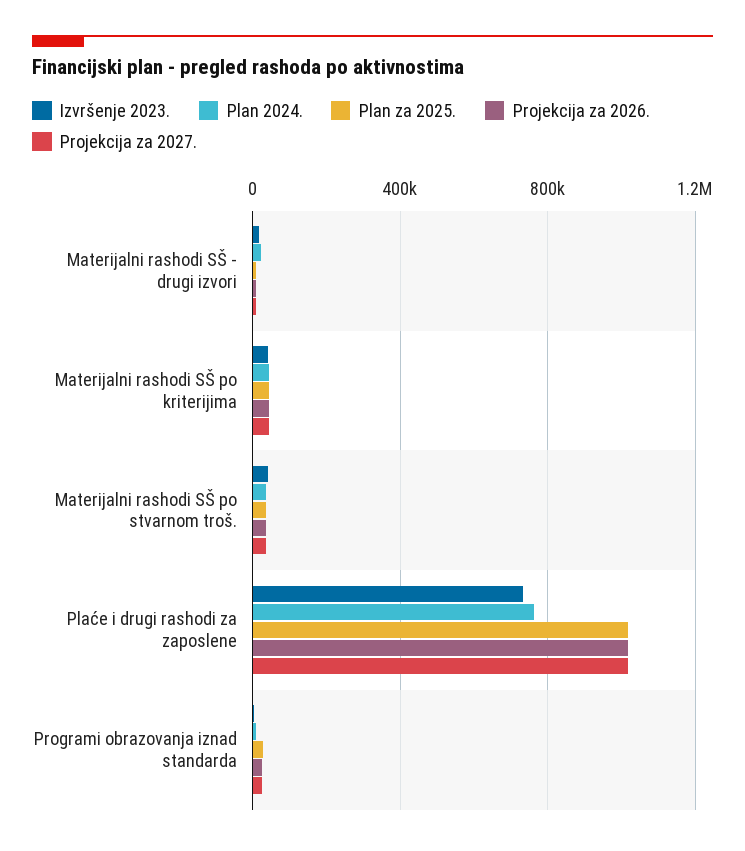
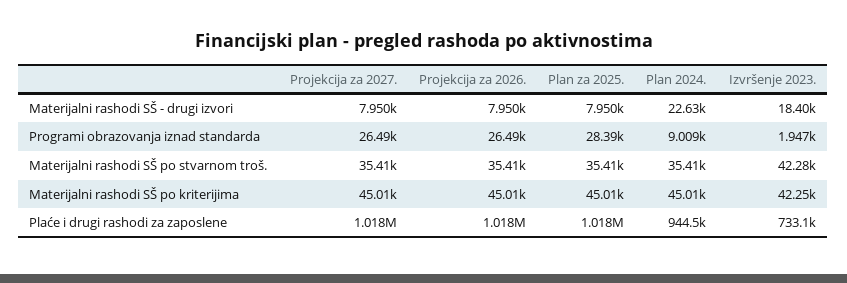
  {
    "Izvršenje 2023.": {
      "Materijalni rashodi SŠ - drugi izvori": 18400,
      "Materijalni rashodi SŠ po kriterijima": 42250,
      "Materijalni rashodi SŠ po stvarnom troš.": 42280,
      "Plaće i drugi rashodi za zaposlene": 733100,
      "Programi obrazovanja iznad standarda": 1947
    },
    "Plan 2024.": {
      "Materijalni rashodi SŠ - drugi izvori": 22630,
      "Materijalni rashodi SŠ po kriterijima": 45010,
      "Materijalni rashodi SŠ po stvarnom troš.": 35410,
-     "Plaće i drugi rashodi za zaposlene": 750000,
+     "Plaće i drugi rashodi za zaposlene": 944500,
      "Programi obrazovanja iznad standarda": 9009
    },
    "Plan za 2025.": {
      "Materijalni rashodi SŠ - drugi izvori": 7950,
      "Materijalni rashodi SŠ po kriterijima": 45010,
      "Materijalni rashodi SŠ po stvarnom troš.": 35410,
      "Plaće i drugi rashodi za zaposlene": 1018000,
      "Programi obrazovanja iznad standarda": 28390
    },
    "Projekcija za 2026.": {
      "Materijalni rashodi SŠ - drugi izvori": 7950,
      "Materijalni rashodi SŠ po kriterijima": 45010,
      "Materijalni rashodi SŠ po stvarnom troš.": 35410,
      "Plaće i drugi rashodi za zaposlene": 1018000,
      "Programi obrazovanja iznad standarda": 26490
    },
    "Projekcija za 2027.": {
      "Materijalni rashodi SŠ - drugi izvori": 7950,
      "Materijalni rashodi SŠ po kriterijima": 45010,
      "Materijalni rashodi SŠ po stvarnom troš.": 35410,
      "Plaće i drugi rashodi za zaposlene": 1018000,
      "Programi obrazovanja iznad standarda": 26490
    }
  }

